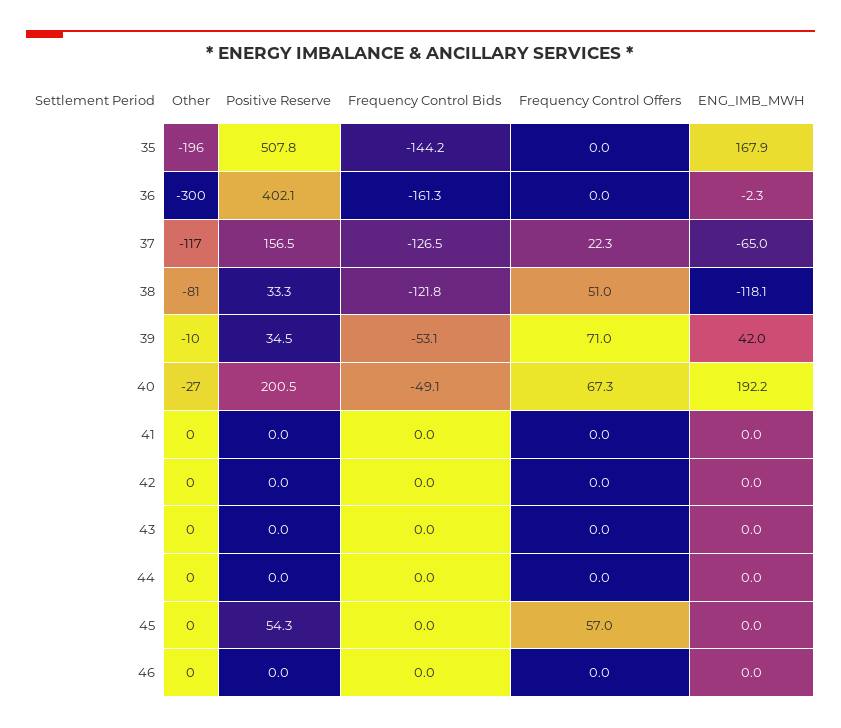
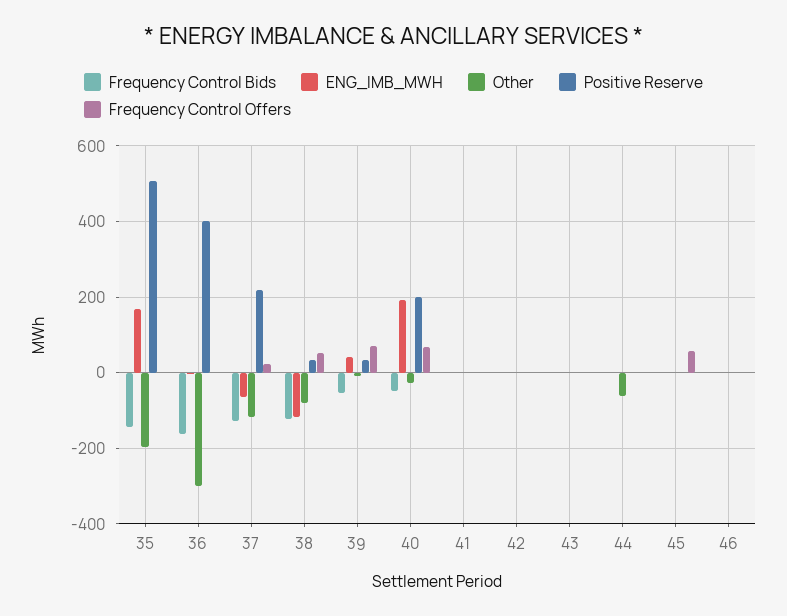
  {
    "Other": {
      "35": -196,
      "36": -300,
      "37": -117,
      "38": -81,
      "39": -10,
      "40": -27,
      "41": 0,
      "42": 0,
      "43": 0,
-     "44": 0,
+     "44": -60,
      "45": 0,
      "46": 0
    },
    "Positive Reserve": {
      "35": 507.8,
      "36": 402.1,
-     "37": 156.5,
+     "37": 220,
      "38": 33.3,
      "39": 34.5,
      "40": 200.5,
      "41": 0,
      "42": 0,
      "43": 0,
      "44": 0,
-     "45": 54.3,
+     "45": 0,
      "46": 0
    },
    "Frequency Control Bids": {
      "35": -144.2,
      "36": -161.3,
      "37": -126.5,
      "38": -121.8,
      "39": -53.1,
      "40": -49.1,
      "41": 0,
      "42": 0,
      "43": 0,
      "44": 0,
      "45": 0,
      "46": 0
    },
    "Frequency Control Offers": {
      "35": 0,
      "36": 0,
      "37": 22.3,
      "38": 51,
      "39": 71,
      "40": 67.3,
      "41": 0,
      "42": 0,
      "43": 0,
      "44": 0,
      "45": 57,
      "46": 0
    },
    "ENG_IMB_MWH": {
      "35": 167.9,
      "36": -2.3,
      "37": -65,
      "38": -118.1,
      "39": 42,
      "40": 192.2,
      "41": 0,
      "42": 0,
      "43": 0,
      "44": 0,
      "45": 0,
      "46": 0
    }
  }

